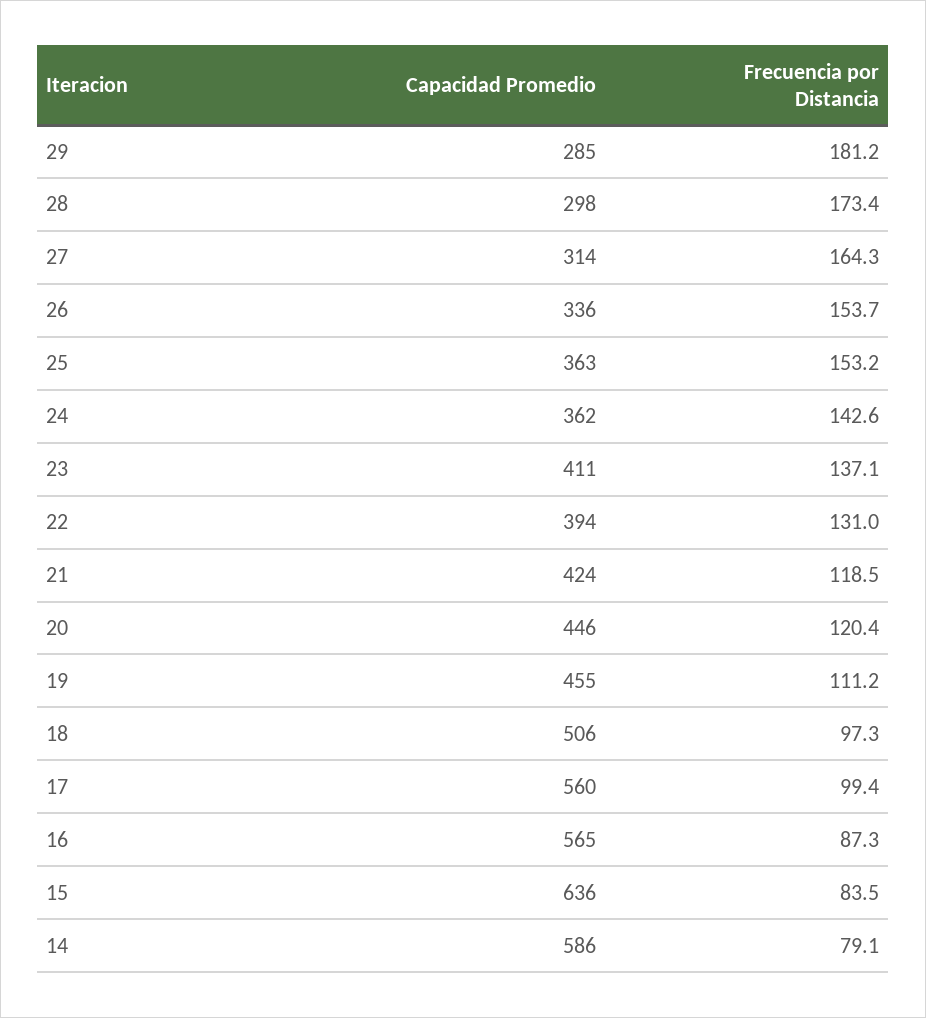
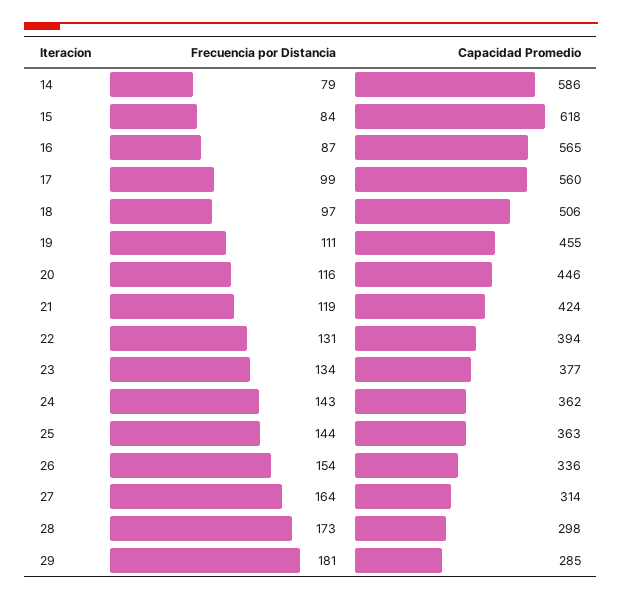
  {
    "Capacidad Promedio": {
      "29": 285,
      "28": 298,
      "27": 314,
      "26": 336,
      "25": 363,
      "24": 362,
-     "23": 411,
+     "23": 377,
      "22": 394,
      "21": 424,
      "20": 446,
      "19": 455,
      "18": 506,
      "17": 560,
      "16": 565,
-     "15": 636,
+     "15": 618,
      "14": 586
    },
    "Frecuencia por Distancia": {
      "29": 181.2,
      "28": 173.4,
      "27": 164.3,
      "26": 153.7,
-     "25": 153.2,
+     "25": 144,
      "24": 142.6,
-     "23": 137.1,
+     "23": 134,
      "22": 131,
      "21": 118.5,
-     "20": 120.4,
+     "20": 116,
      "19": 111.2,
      "18": 97.3,
      "17": 99.4,
      "16": 87.3,
      "15": 83.5,
      "14": 79.1
    }
  }

